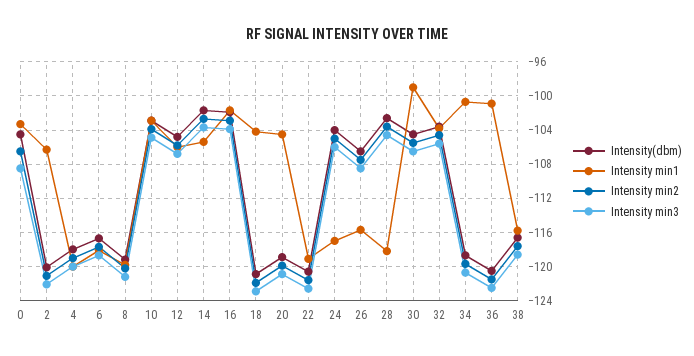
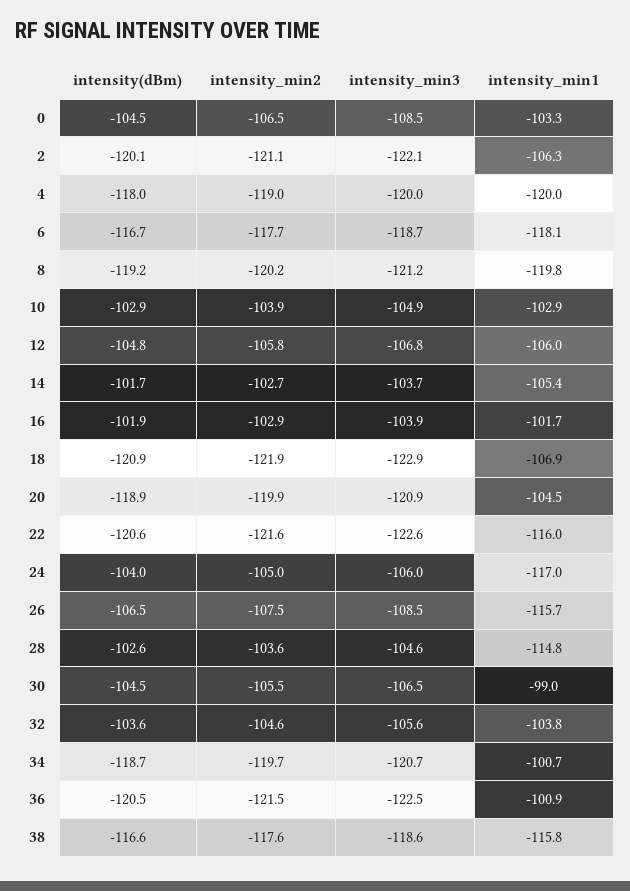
  {
    "Intensity(dbm)": {
      "0": -104.5,
      "2": -120.1,
      "4": -118,
      "6": -116.7,
      "8": -119.2,
      "10": -102.9,
      "12": -104.8,
      "14": -101.7,
      "16": -101.9,
      "18": -120.9,
      "20": -118.9,
      "22": -120.6,
      "24": -104,
      "26": -106.5,
      "28": -102.6,
      "30": -104.5,
      "32": -103.6,
      "34": -118.7,
      "36": -120.5,
      "38": -116.6
    },
    "Intensity min1": {
      "0": -103.3,
      "2": -106.3,
      "4": -120,
      "6": -118.1,
      "8": -119.8,
      "10": -102.9,
      "12": -106,
      "14": -105.4,
      "16": -101.7,
-     "18": -104,
+     "18": -106.9,
      "20": -104.5,
-     "22": -119,
+     "22": -116,
      "24": -117,
      "26": -115.7,
-     "28": -118,
+     "28": -114.8,
      "30": -99,
      "32": -103.8,
      "34": -100.7,
      "36": -100.9,
      "38": -115.8
    },
    "Intensity min2": {
      "0": -106.5,
      "2": -121.1,
      "4": -119,
      "6": -117.7,
      "8": -120.2,
      "10": -103.9,
      "12": -105.8,
      "14": -102.7,
      "16": -102.9,
      "18": -121.9,
      "20": -119.9,
      "22": -121.6,
      "24": -105,
      "26": -107.5,
      "28": -103.6,
      "30": -105.5,
      "32": -104.6,
      "34": -119.7,
      "36": -121.5,
      "38": -117.6
    },
    "Intensity min3": {
      "0": -108.5,
      "2": -122.1,
      "4": -120,
      "6": -118.7,
      "8": -121.2,
      "10": -104.9,
      "12": -106.8,
      "14": -103.7,
      "16": -103.9,
      "18": -122.9,
      "20": -120.9,
      "22": -122.6,
      "24": -106,
      "26": -108.5,
      "28": -104.6,
      "30": -106.5,
      "32": -105.6,
      "34": -120.7,
      "36": -122.5,
      "38": -118.6
    }
  }

